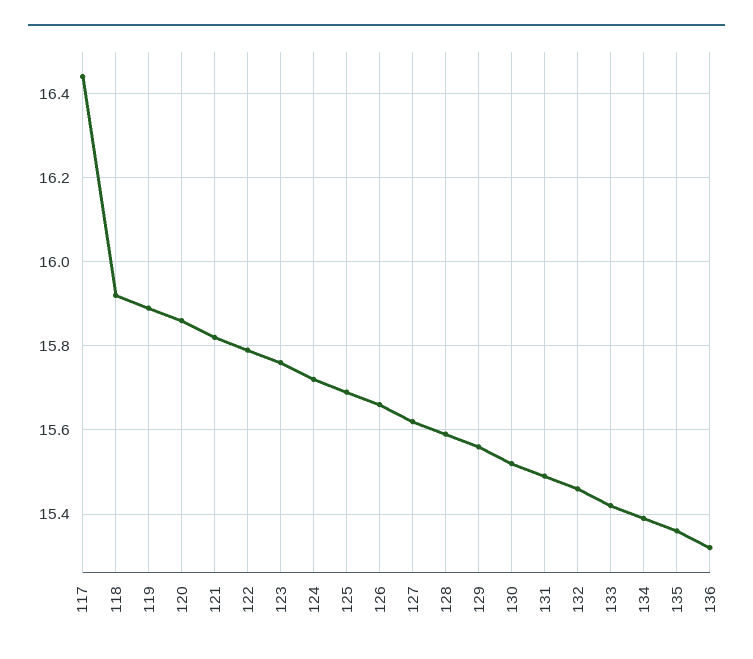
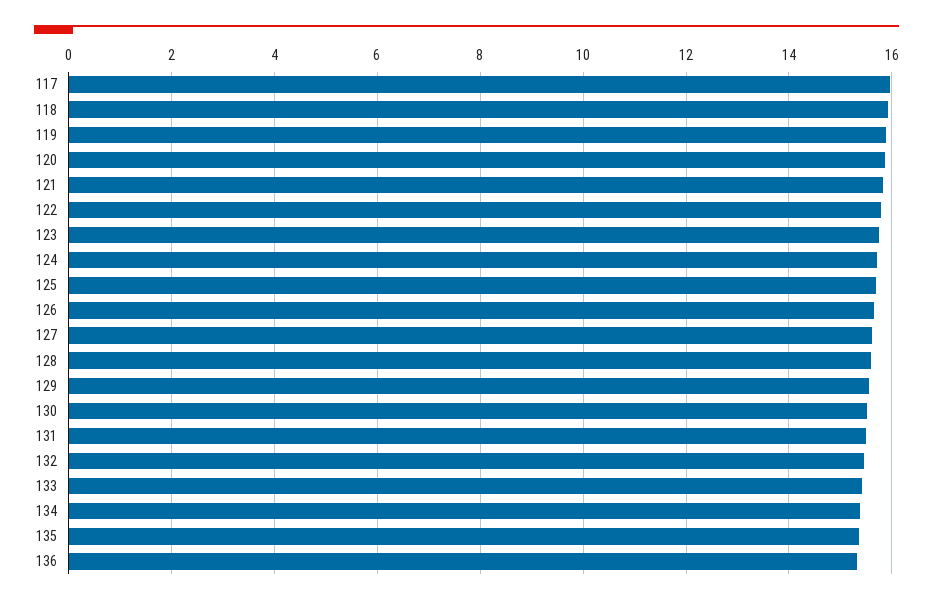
  {
-   "117": 16.45,
+   "117": 16,
    "118": 15.9,
    "119": 15.9,
    "120": 15.85,
    "121": 15.8,
    "122": 15.8,
    "123": 15.75,
    "124": 15.7,
    "125": 15.7,
    "126": 15.65,
    "127": 15.6,
    "128": 15.6,
    "129": 15.55,
    "130": 15.5,
    "131": 15.5,
    "132": 15.45,
    "133": 15.4,
    "134": 15.4,
    "135": 15.35,
    "136": 15.3
  }

